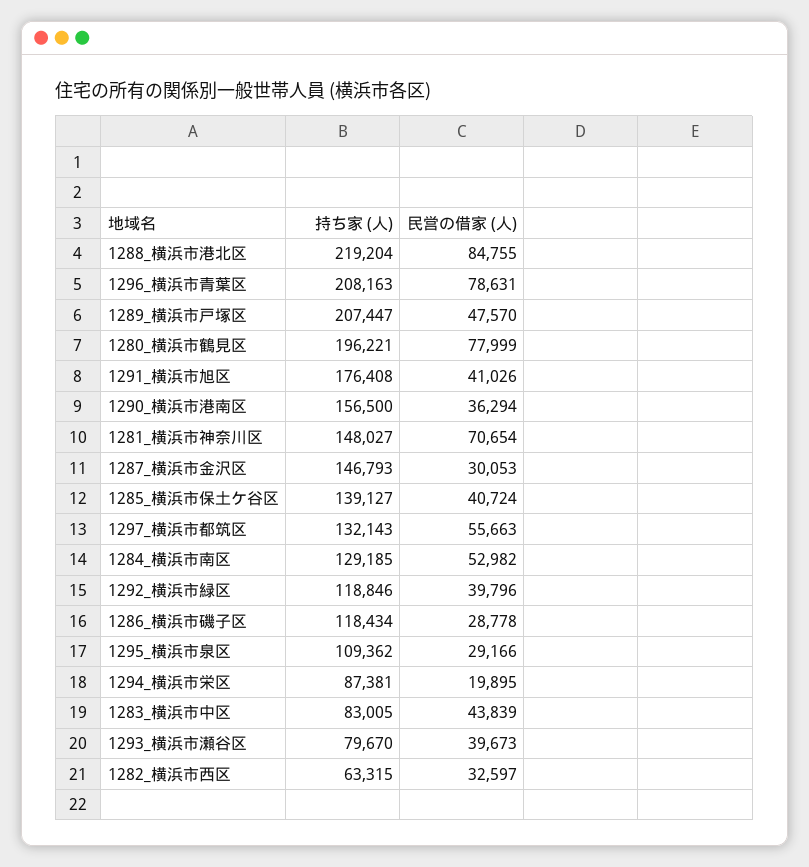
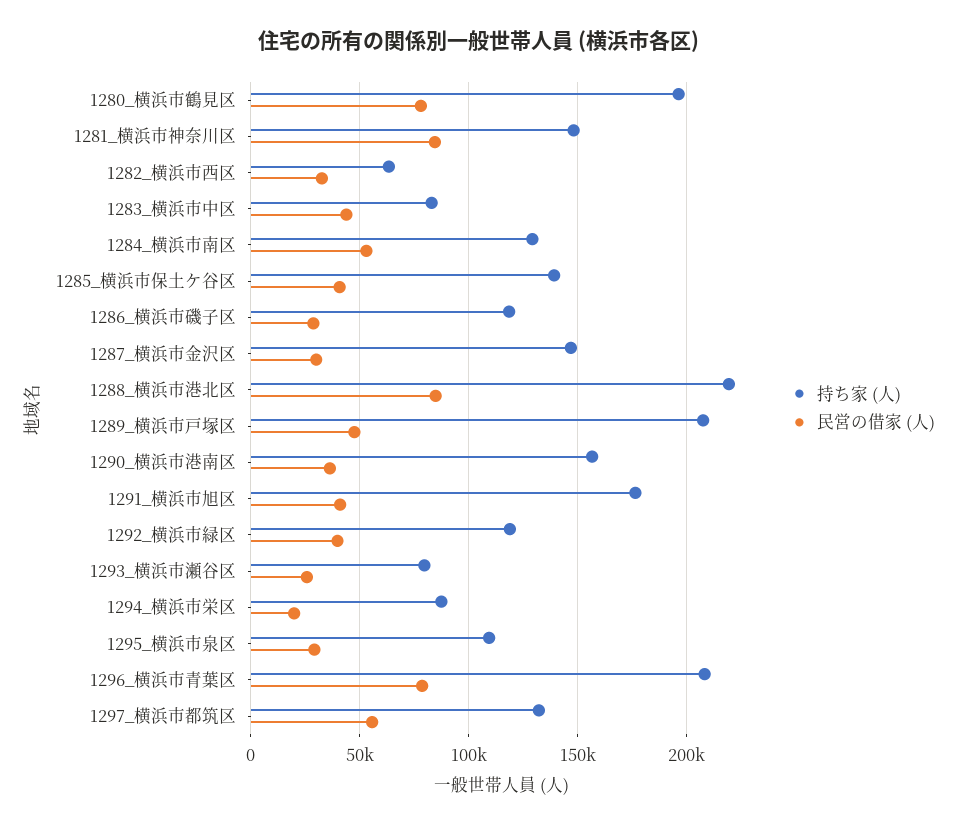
  {
    "持ち家 (人)": {
      "1288_横浜市港北区": 219204,
      "1296_横浜市青葉区": 208163,
      "1289_横浜市戸塚区": 207447,
      "1280_横浜市鶴見区": 196221,
      "1291_横浜市旭区": 176408,
      "1290_横浜市港南区": 156500,
      "1281_横浜市神奈川区": 148027,
      "1287_横浜市金沢区": 146793,
      "1285_横浜市保土ケ谷区": 139127,
      "1297_横浜市都筑区": 132143,
      "1284_横浜市南区": 129185,
      "1292_横浜市緑区": 118846,
      "1286_横浜市磯子区": 118434,
      "1295_横浜市泉区": 109362,
      "1294_横浜市栄区": 87381,
      "1283_横浜市中区": 83005,
      "1293_横浜市瀬谷区": 79670,
      "1282_横浜市西区": 63315
    },
    "民営の借家 (人)": {
      "1288_横浜市港北区": 84755,
      "1296_横浜市青葉区": 78631,
      "1289_横浜市戸塚区": 47570,
      "1280_横浜市鶴見区": 77999,
      "1291_横浜市旭区": 41026,
      "1290_横浜市港南区": 36294,
-     "1281_横浜市神奈川区": 70654,
+     "1281_横浜市神奈川区": 85000,
      "1287_横浜市金沢区": 30053,
      "1285_横浜市保土ケ谷区": 40724,
      "1297_横浜市都筑区": 55663,
      "1284_横浜市南区": 52982,
      "1292_横浜市緑区": 39796,
      "1286_横浜市磯子区": 28778,
      "1295_横浜市泉区": 29166,
      "1294_横浜市栄区": 19895,
      "1283_横浜市中区": 43839,
-     "1293_横浜市瀬谷区": 39673,
+     "1293_横浜市瀬谷区": 25000,
      "1282_横浜市西区": 32597
    }
  }

